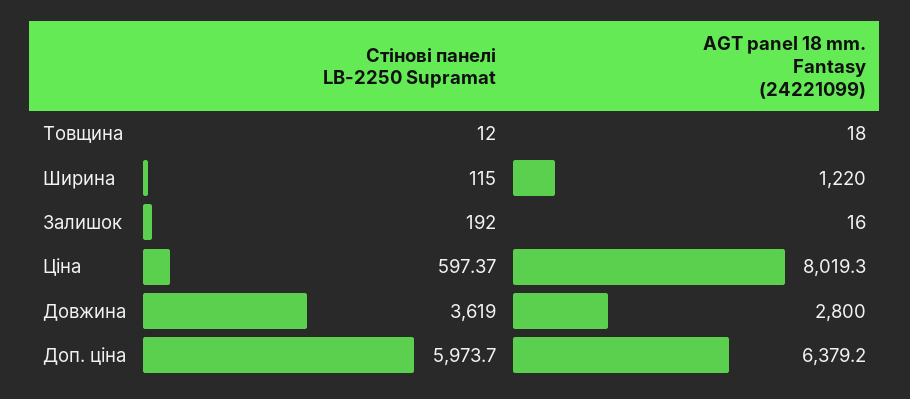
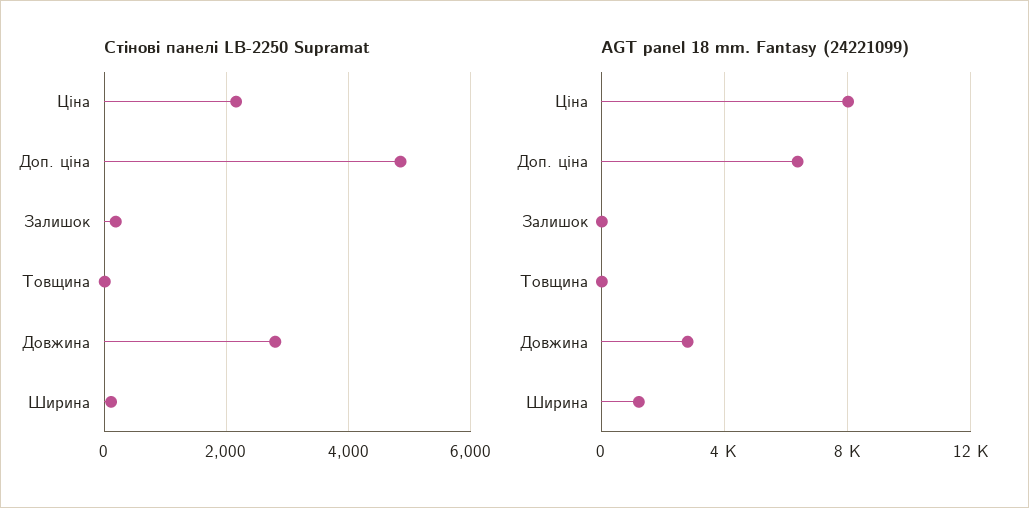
  {
    "Стінові панелі LB-2250 Supramat": {
      "Товщина": 12,
      "Ширина": 115,
      "Залишок": 192,
-     "Ціна": 597.37,
+     "Ціна": 2200,
-     "Довжина": 3619,
+     "Довжина": 2800,
-     "Доп. ціна": 5973.7
+     "Доп. ціна": 4800
    },
    "AGT panel 18 mm. Fantasy (24221099)": {
      "Товщина": 18,
      "Ширина": 1220,
      "Залишок": 16,
      "Ціна": 8019.3,
      "Довжина": 2800,
      "Доп. ціна": 6379.2
    }
  }

